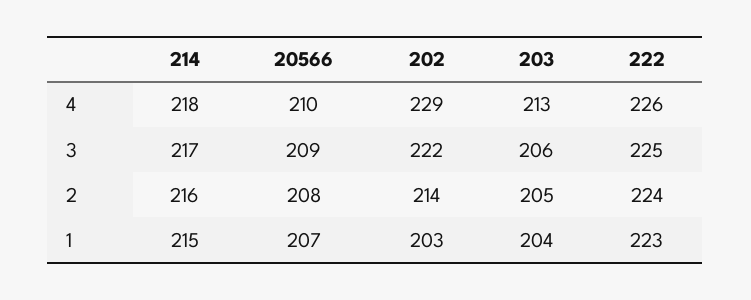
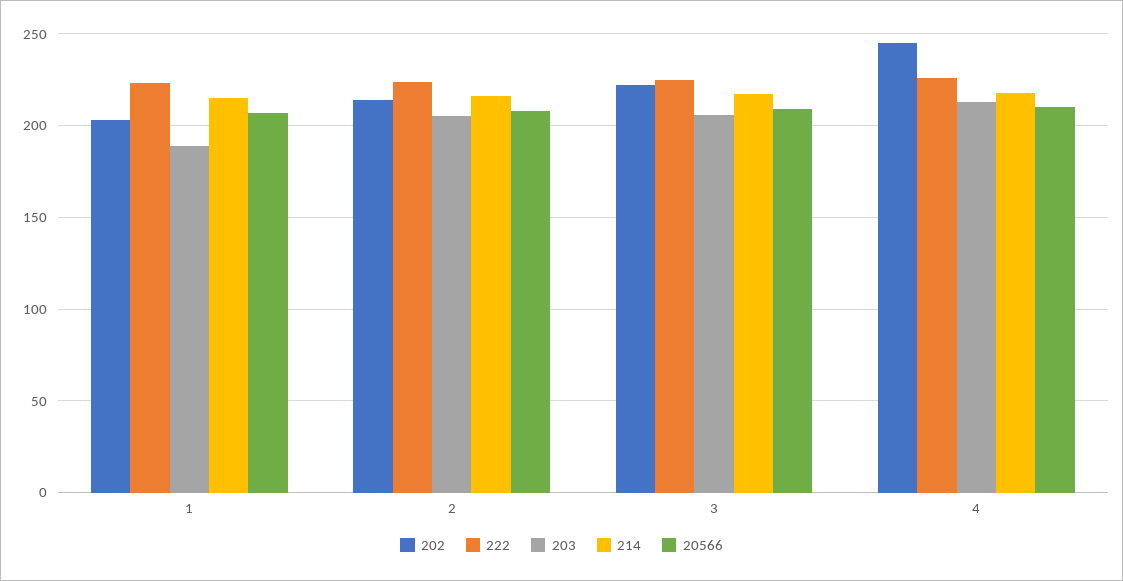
  {
    "214": {
      "4": 218,
      "3": 217,
      "2": 216,
      "1": 215
    },
    "20566": {
      "4": 210,
      "3": 209,
      "2": 208,
      "1": 207
    },
    "202": {
-     "4": 229,
+     "4": 245,
      "3": 222,
      "2": 214,
      "1": 203
    },
    "203": {
      "4": 213,
      "3": 206,
      "2": 205,
-     "1": 204
+     "1": 190
    },
    "222": {
      "4": 226,
      "3": 225,
      "2": 224,
      "1": 223
    }
  }

